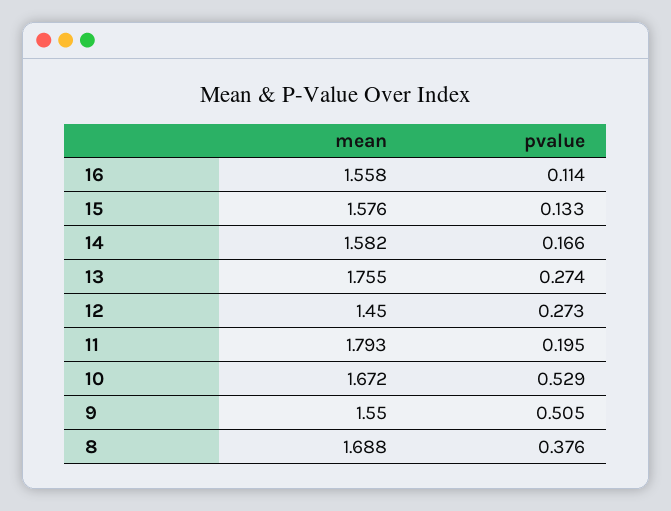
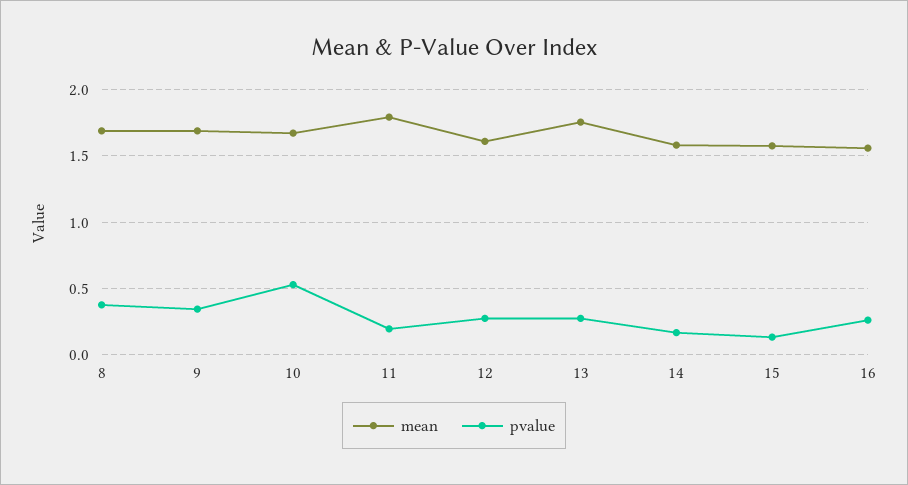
  {
    "mean": {
      "16": 1.558,
      "15": 1.576,
      "14": 1.582,
      "13": 1.755,
-     "12": 1.45,
+     "12": 1.6,
      "11": 1.793,
      "10": 1.672,
-     "9": 1.55,
+     "9": 1.7,
      "8": 1.688
    },
    "pvalue": {
-     "16": 0.114,
+     "16": 0.25,
      "15": 0.133,
      "14": 0.166,
      "13": 0.274,
      "12": 0.273,
      "11": 0.195,
      "10": 0.529,
-     "9": 0.505,
+     "9": 0.35,
      "8": 0.376
    }
  }

